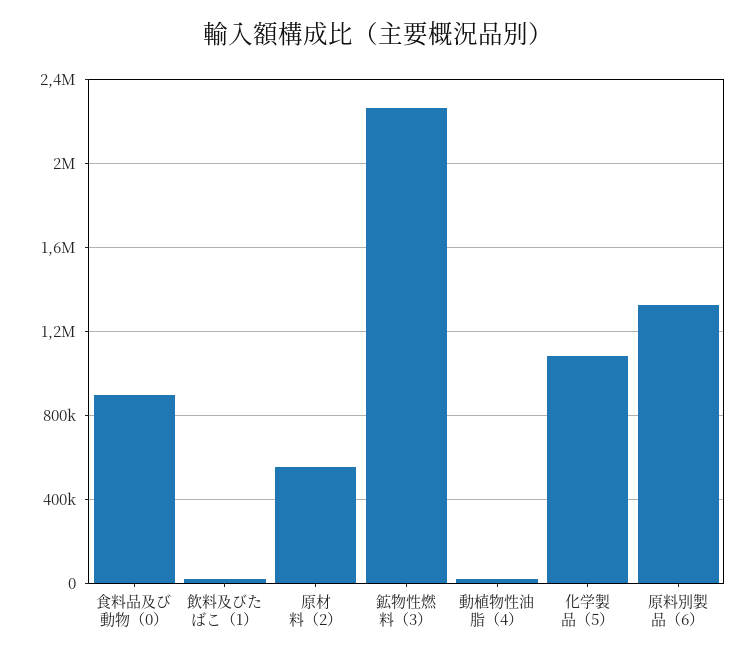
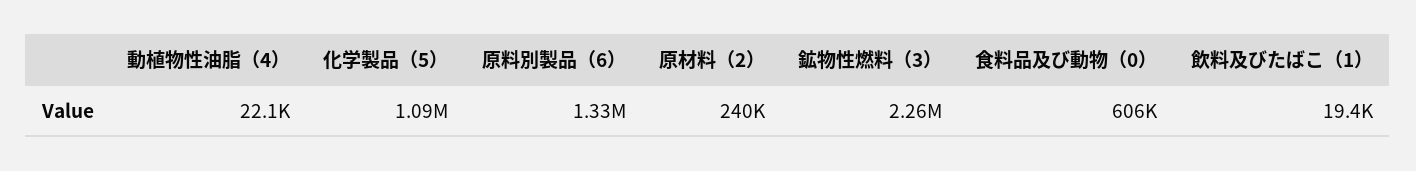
  {
-   "食料品及び動物（0）": 900000,
+   "食料品及び動物（0）": 606000,
    "飲料及びたばこ（1）": 19400,
-   "原材料（2）": 550000,
+   "原材料（2）": 240000,
    "鉱物性燃料（3）": 2260000,
    "動植物性油脂（4）": 22100,
    "化学製品（5）": 1090000,
    "原料別製品（6）": 1330000
  }

